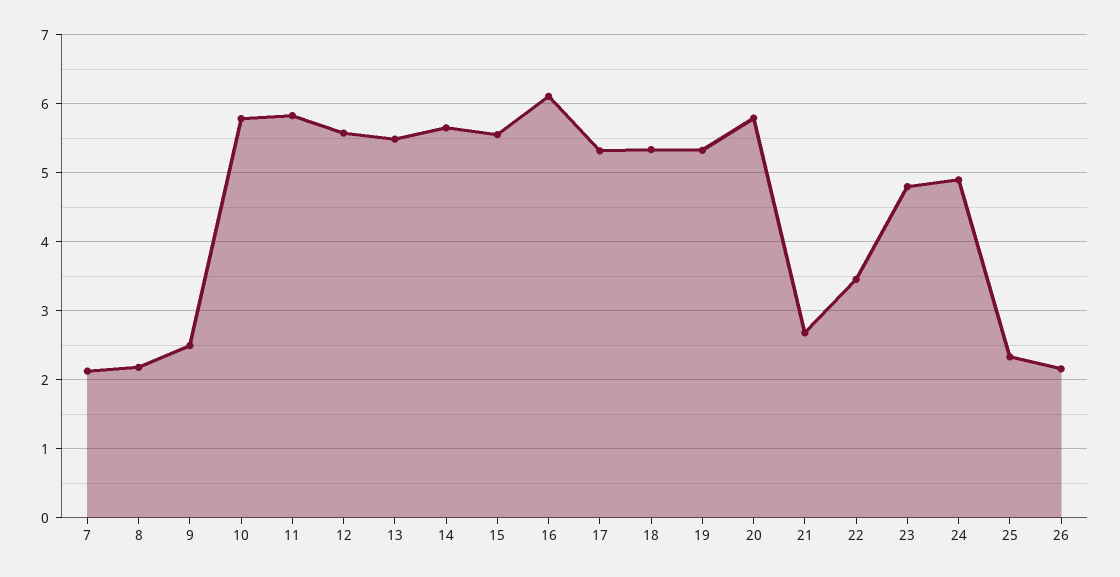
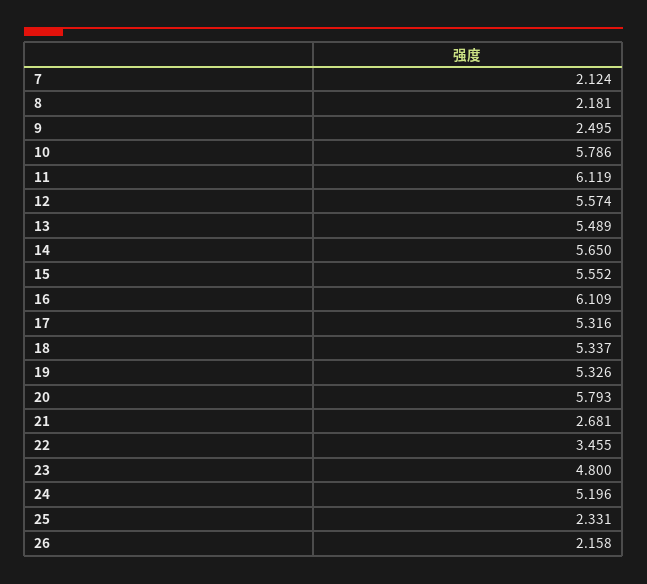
  {
    "7": 2.124,
    "8": 2.181,
    "9": 2.495,
    "10": 5.786,
-   "11": 5.8,
+   "11": 6.119,
    "12": 5.574,
    "13": 5.489,
    "14": 5.65,
    "15": 5.552,
    "16": 6.109,
    "17": 5.316,
    "18": 5.337,
    "19": 5.326,
    "20": 5.793,
    "21": 2.681,
    "22": 3.455,
    "23": 4.8,
-   "24": 4.9,
+   "24": 5.196,
    "25": 2.331,
    "26": 2.158
  }

